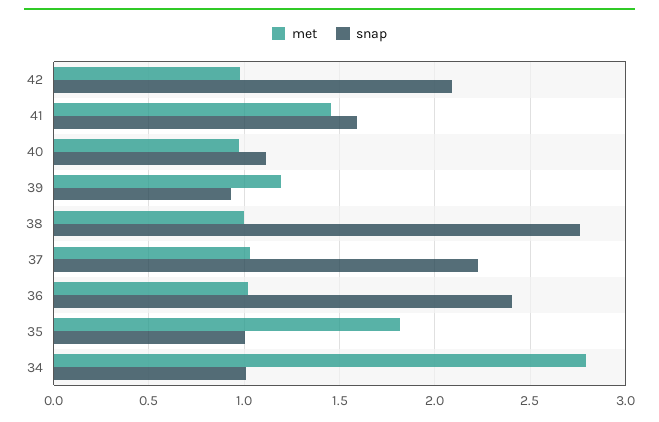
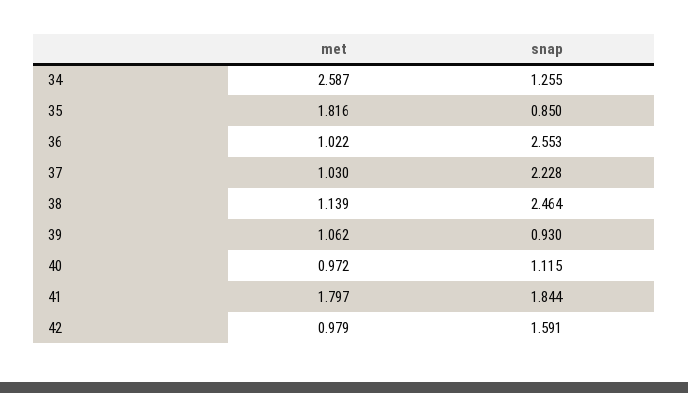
  {
    "met": {
      "42": 0.979,
-     "41": 1.45,
+     "41": 1.797,
      "40": 0.972,
-     "39": 1.2,
+     "39": 1.062,
-     "38": 1,
+     "38": 1.139,
      "37": 1.03,
      "36": 1.022,
      "35": 1.816,
-     "34": 2.8
+     "34": 2.587
    },
    "snap": {
-     "42": 2.1,
+     "42": 1.591,
-     "41": 1.6,
+     "41": 1.844,
      "40": 1.115,
      "39": 0.93,
-     "38": 2.75,
+     "38": 2.464,
      "37": 2.228,
-     "36": 2.4,
+     "36": 2.553,
-     "35": 1,
+     "35": 0.85,
-     "34": 1
+     "34": 1.255
    }
  }

